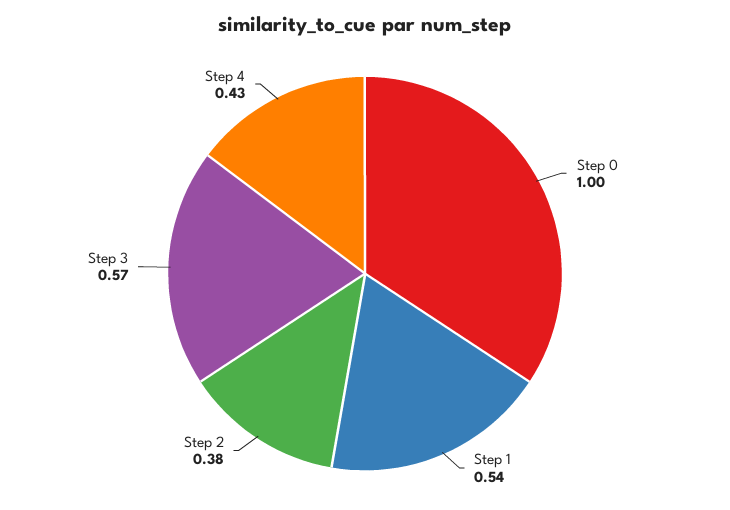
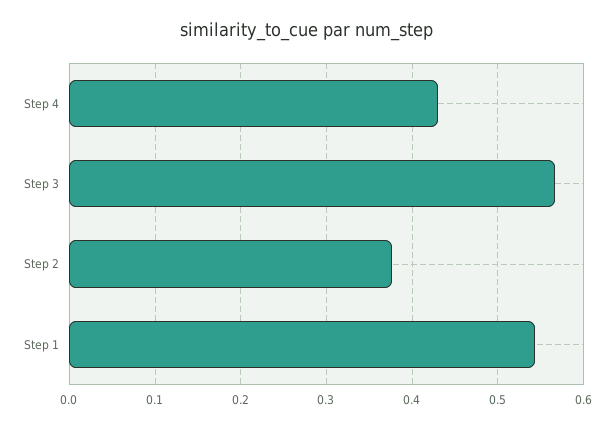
  {
-   "Step 0": 1,
    "Step 1": 0.54,
    "Step 2": 0.38,
    "Step 3": 0.57,
    "Step 4": 0.43
  }

